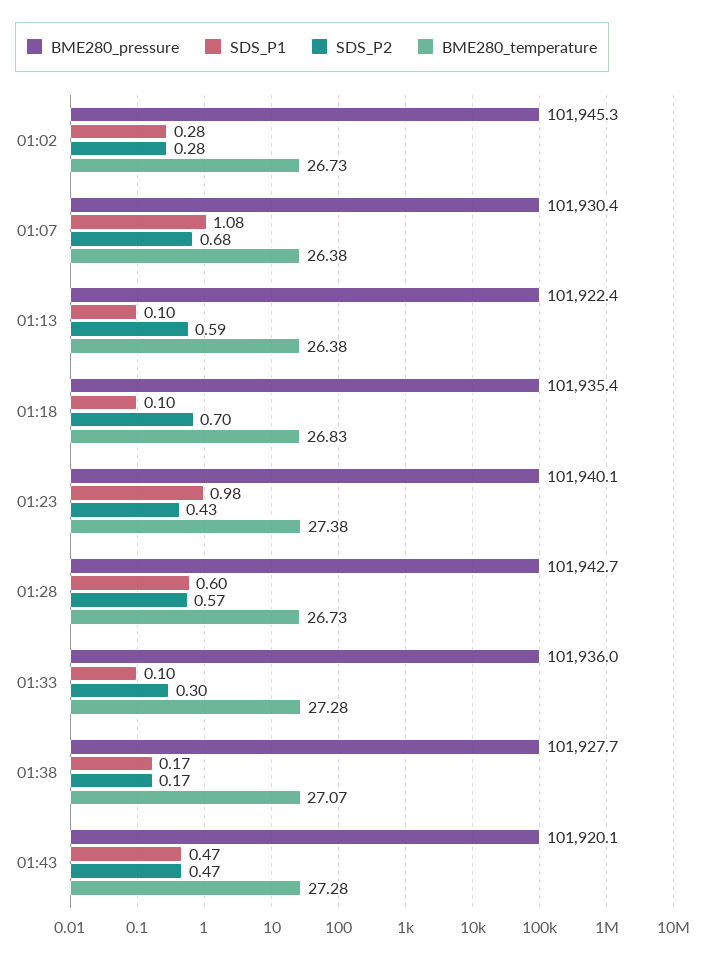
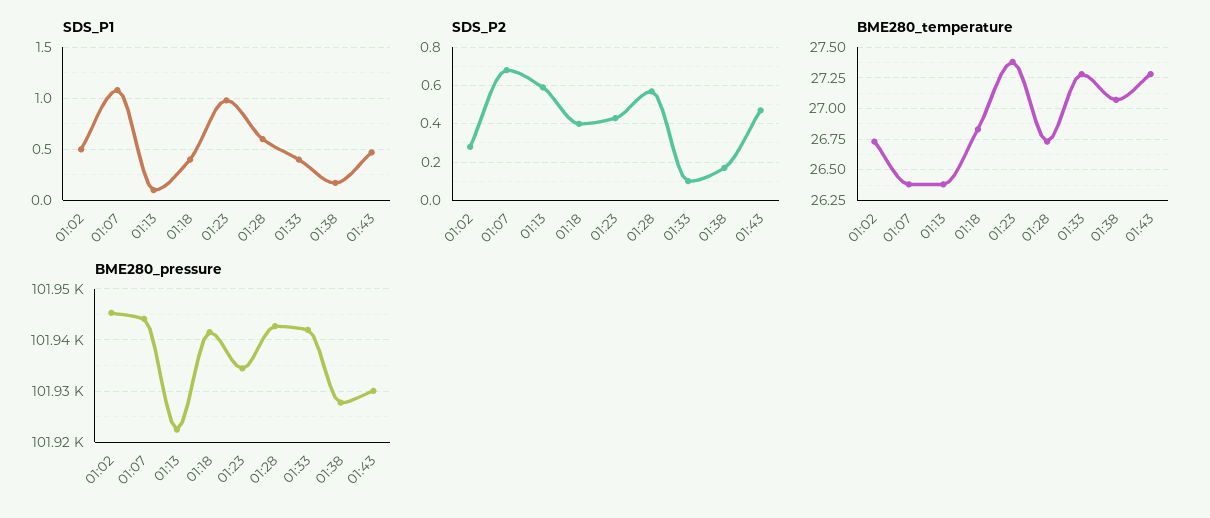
  {
    "BME280_pressure": {
      "01:02": 101945.3,
-     "01:07": 101930.4,
+     "01:07": 101944,
      "01:13": 101922.4,
-     "01:18": 101935.4,
+     "01:18": 101942,
-     "01:23": 101940.1,
+     "01:23": 101934,
      "01:28": 101942.7,
-     "01:33": 101936,
+     "01:33": 101942,
      "01:38": 101927.7,
-     "01:43": 101920.1
+     "01:43": 101930
    },
    "SDS_P1": {
-     "01:02": 0.28,
+     "01:02": 0.5,
      "01:07": 1.08,
      "01:13": 0.1,
-     "01:18": 0.1,
+     "01:18": 0.4,
      "01:23": 0.98,
      "01:28": 0.6,
-     "01:33": 0.1,
+     "01:33": 0.4,
      "01:38": 0.17,
      "01:43": 0.47
    },
    "SDS_P2": {
      "01:02": 0.28,
      "01:07": 0.68,
      "01:13": 0.59,
-     "01:18": 0.7,
+     "01:18": 0.4,
      "01:23": 0.43,
      "01:28": 0.57,
-     "01:33": 0.3,
+     "01:33": 0.1,
      "01:38": 0.17,
      "01:43": 0.47
    },
    "BME280_temperature": {
      "01:02": 26.73,
      "01:07": 26.38,
      "01:13": 26.38,
      "01:18": 26.83,
      "01:23": 27.38,
      "01:28": 26.73,
      "01:33": 27.28,
      "01:38": 27.07,
      "01:43": 27.28
    }
  }

